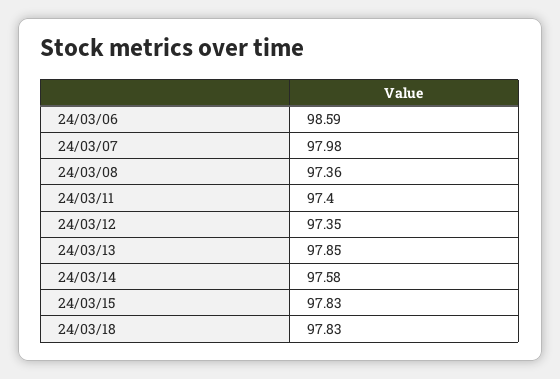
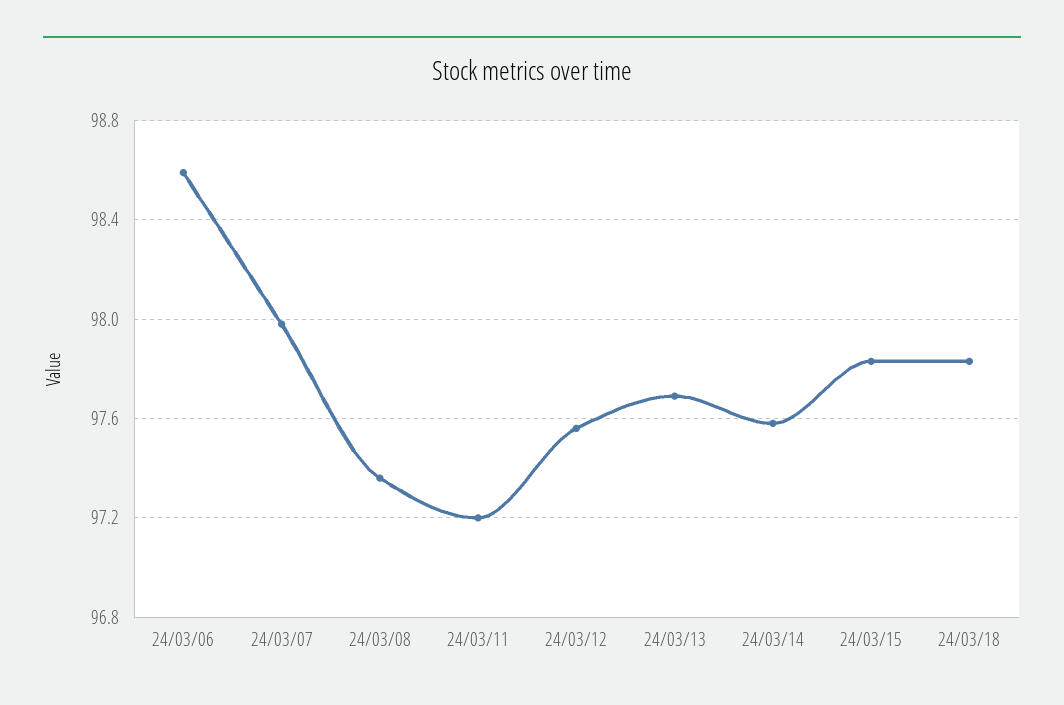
  {
    "24/03/06": 98.59,
    "24/03/07": 97.98,
    "24/03/08": 97.36,
-   "24/03/11": 97.4,
+   "24/03/11": 97.2,
-   "24/03/12": 97.35,
+   "24/03/12": 97.55,
-   "24/03/13": 97.85,
+   "24/03/13": 97.7,
    "24/03/14": 97.58,
    "24/03/15": 97.83,
    "24/03/18": 97.83
  }

